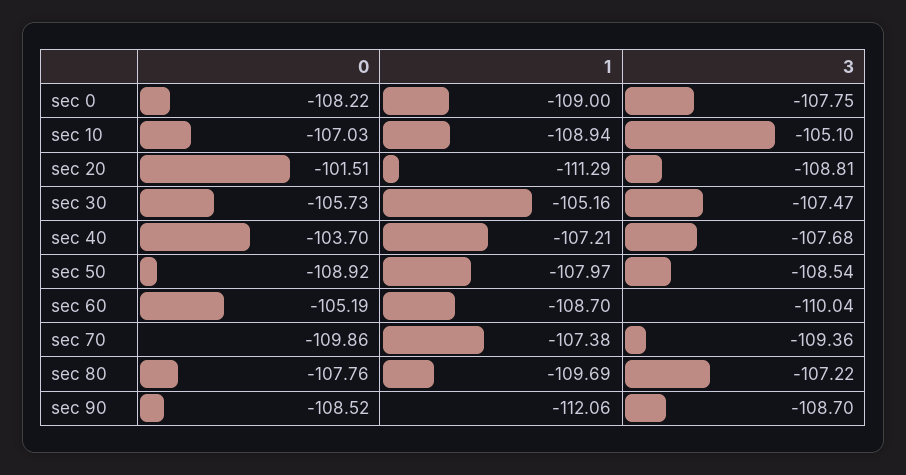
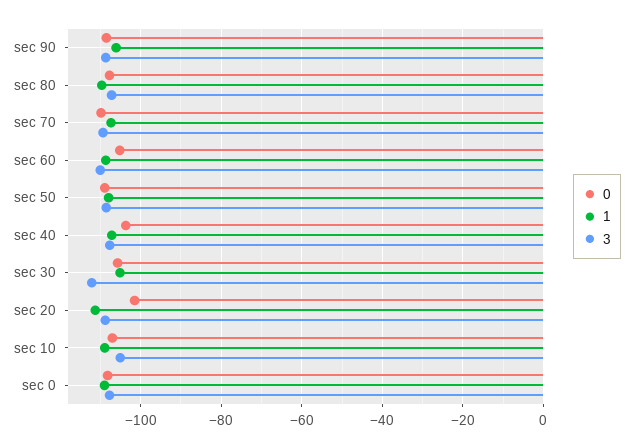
  {
    "0": {
      "sec 0": -108.22,
      "sec 10": -107.03,
      "sec 20": -101.51,
      "sec 30": -105.73,
      "sec 40": -103.7,
      "sec 50": -108.92,
      "sec 60": -105.19,
      "sec 70": -109.86,
      "sec 80": -107.76,
      "sec 90": -108.52
    },
    "1": {
      "sec 0": -109,
      "sec 10": -108.94,
      "sec 20": -111.29,
      "sec 30": -105.16,
      "sec 40": -107.21,
      "sec 50": -107.97,
      "sec 60": -108.7,
      "sec 70": -107.38,
      "sec 80": -109.69,
-     "sec 90": -112.06
+     "sec 90": -106
    },
    "3": {
      "sec 0": -107.75,
      "sec 10": -105.1,
      "sec 20": -108.81,
-     "sec 30": -107.47,
+     "sec 30": -112,
      "sec 40": -107.68,
      "sec 50": -108.54,
      "sec 60": -110.04,
      "sec 70": -109.36,
      "sec 80": -107.22,
      "sec 90": -108.7
    }
  }

